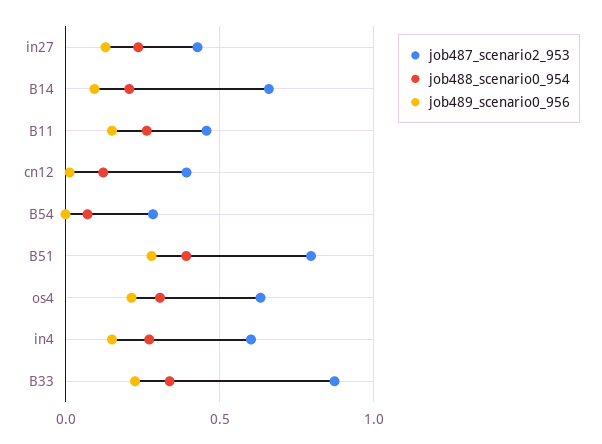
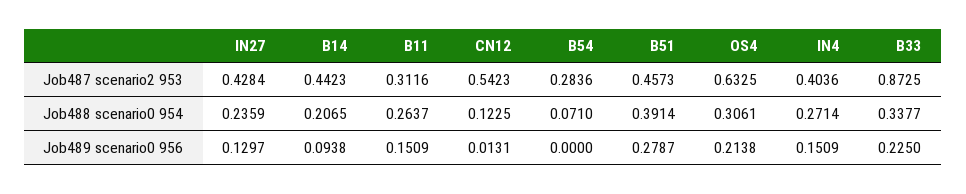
  {
    "job487_scenario2_953": {
      "in27": 0.4284,
-     "B14": 0.65,
+     "B14": 0.4423,
-     "B11": 0.45,
+     "B11": 0.3116,
-     "cn12": 0.4,
+     "cn12": 0.5423,
      "B54": 0.2836,
-     "B51": 0.8,
+     "B51": 0.4573,
      "os4": 0.6325,
-     "in4": 0.6,
+     "in4": 0.4036,
      "B33": 0.8725
    },
    "job488_scenario0_954": {
      "in27": 0.2359,
      "B14": 0.2065,
      "B11": 0.2637,
      "cn12": 0.1225,
      "B54": 0.071,
      "B51": 0.3914,
      "os4": 0.3061,
      "in4": 0.2714,
      "B33": 0.3377
    },
    "job489_scenario0_956": {
      "in27": 0.1297,
      "B14": 0.0938,
      "B11": 0.1509,
      "cn12": 0.0131,
      "B54": 0,
      "B51": 0.2787,
      "os4": 0.2138,
      "in4": 0.1509,
      "B33": 0.225
    }
  }

